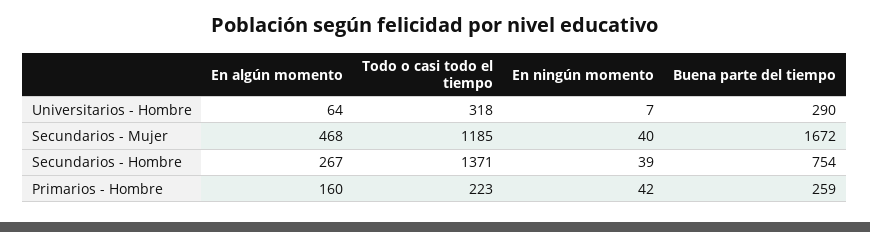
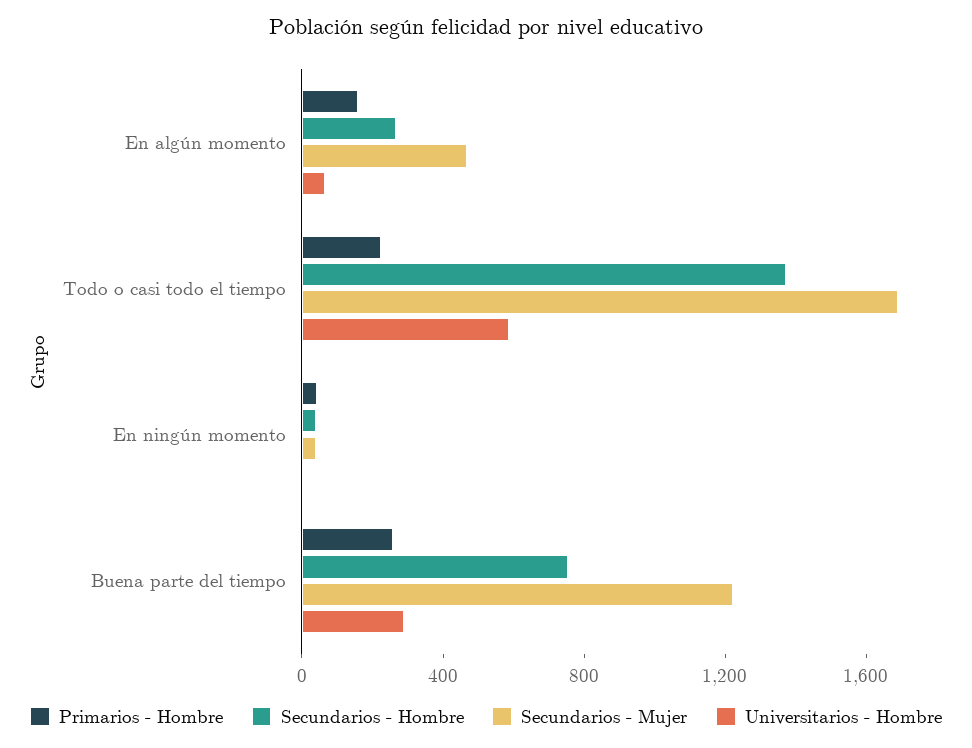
  {
    "Universitarios - Hombre": {
      "En algún momento": 64,
-     "Todo o casi todo el tiempo": 318,
+     "Todo o casi todo el tiempo": 600,
      "En ningún momento": 7,
      "Buena parte del tiempo": 290
    },
    "Secundarios - Mujer": {
      "En algún momento": 468,
-     "Todo o casi todo el tiempo": 1185,
+     "Todo o casi todo el tiempo": 1700,
      "En ningún momento": 40,
-     "Buena parte del tiempo": 1672
+     "Buena parte del tiempo": 1200
    },
    "Secundarios - Hombre": {
      "En algún momento": 267,
      "Todo o casi todo el tiempo": 1371,
      "En ningún momento": 39,
      "Buena parte del tiempo": 754
    },
    "Primarios - Hombre": {
      "En algún momento": 160,
      "Todo o casi todo el tiempo": 223,
      "En ningún momento": 42,
      "Buena parte del tiempo": 259
    }
  }

